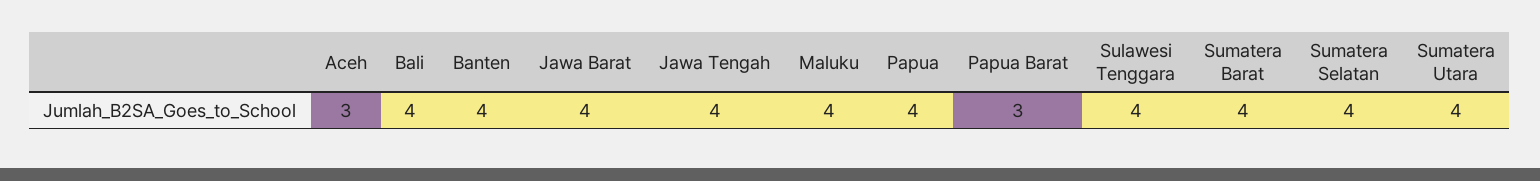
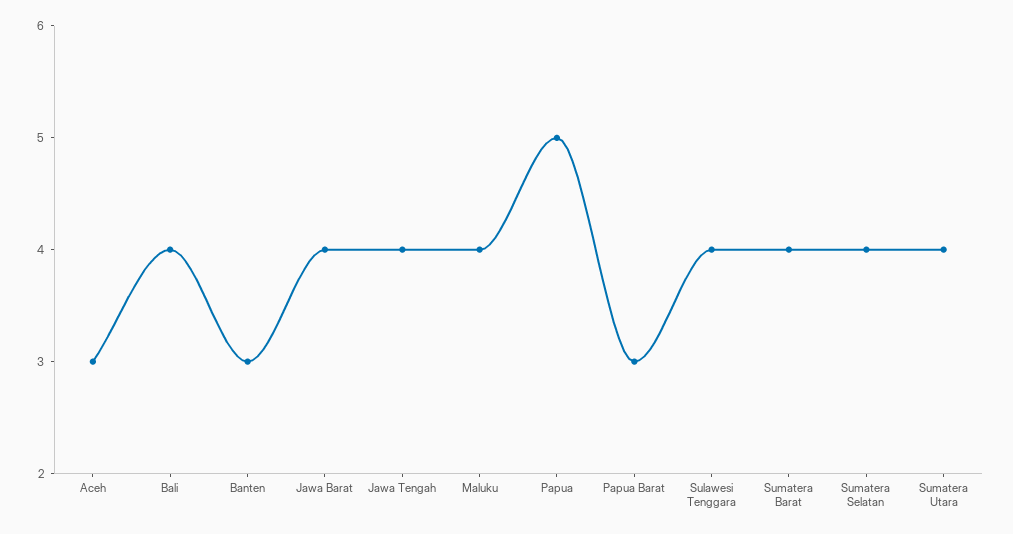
  {
    "Aceh": 3,
    "Bali": 4,
-   "Banten": 4,
+   "Banten": 3,
    "Jawa Barat": 4,
    "Jawa Tengah": 4,
    "Maluku": 4,
-   "Papua": 4,
+   "Papua": 5,
    "Papua Barat": 3,
    "Sulawesi Tenggara": 4,
    "Sumatera Barat": 4,
    "Sumatera Selatan": 4,
    "Sumatera Utara": 4
  }

